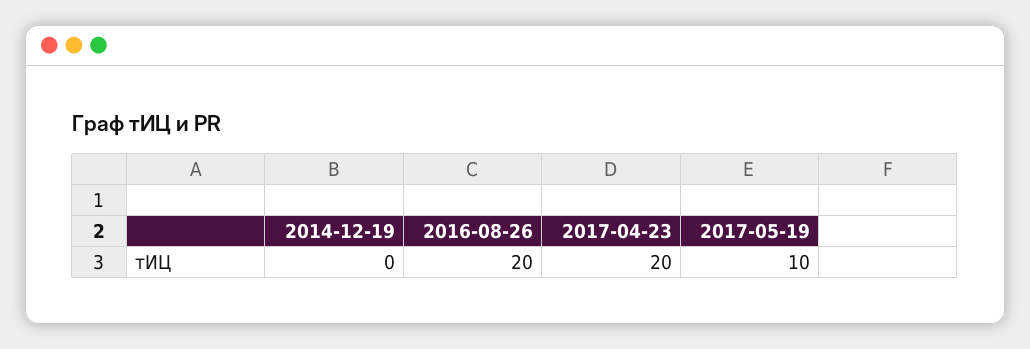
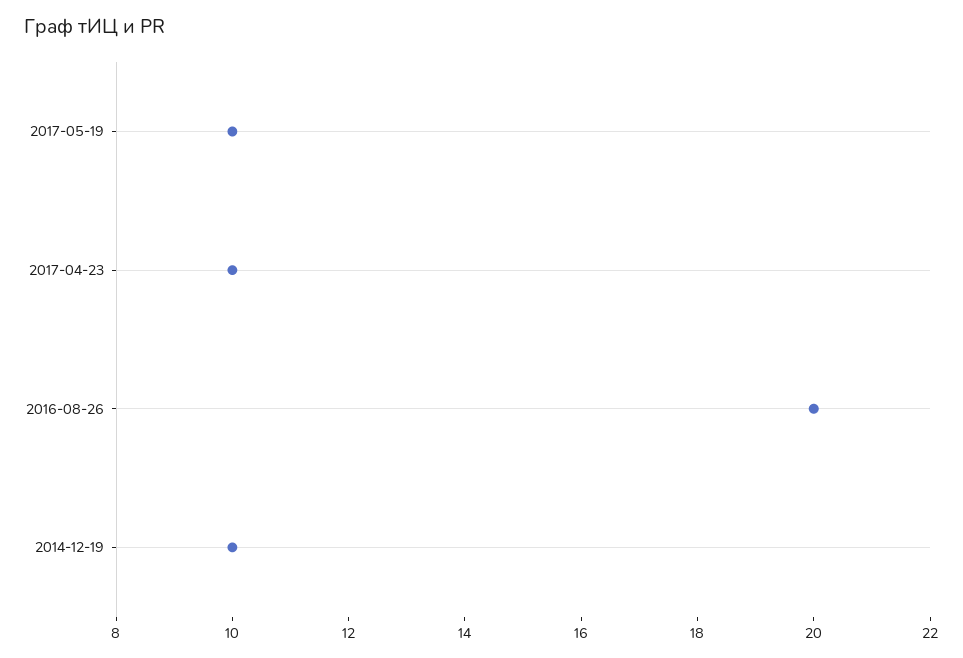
  {
-   "2014-12-19": 0,
+   "2014-12-19": 10,
    "2016-08-26": 20,
-   "2017-04-23": 20,
+   "2017-04-23": 10,
    "2017-05-19": 10
  }

